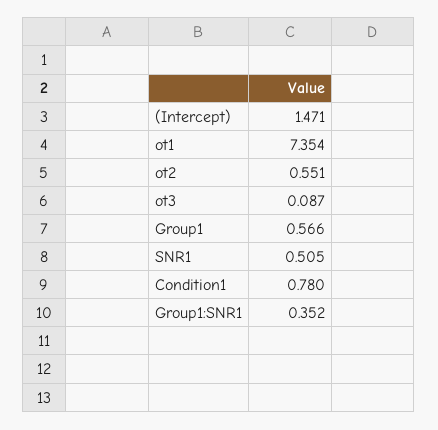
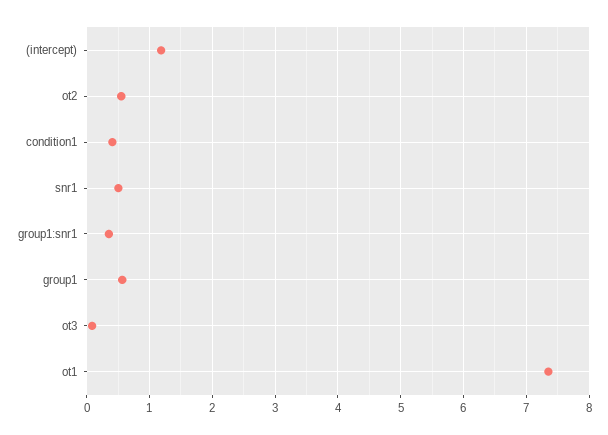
  {
-   "(Intercept)": 1.471,
+   "(Intercept)": 1.2,
    "ot1": 7.354,
    "ot2": 0.551,
    "ot3": 0.087,
    "Group1": 0.566,
    "SNR1": 0.505,
-   "Condition1": 0.78,
+   "Condition1": 0.4,
    "Group1:SNR1": 0.352
  }

